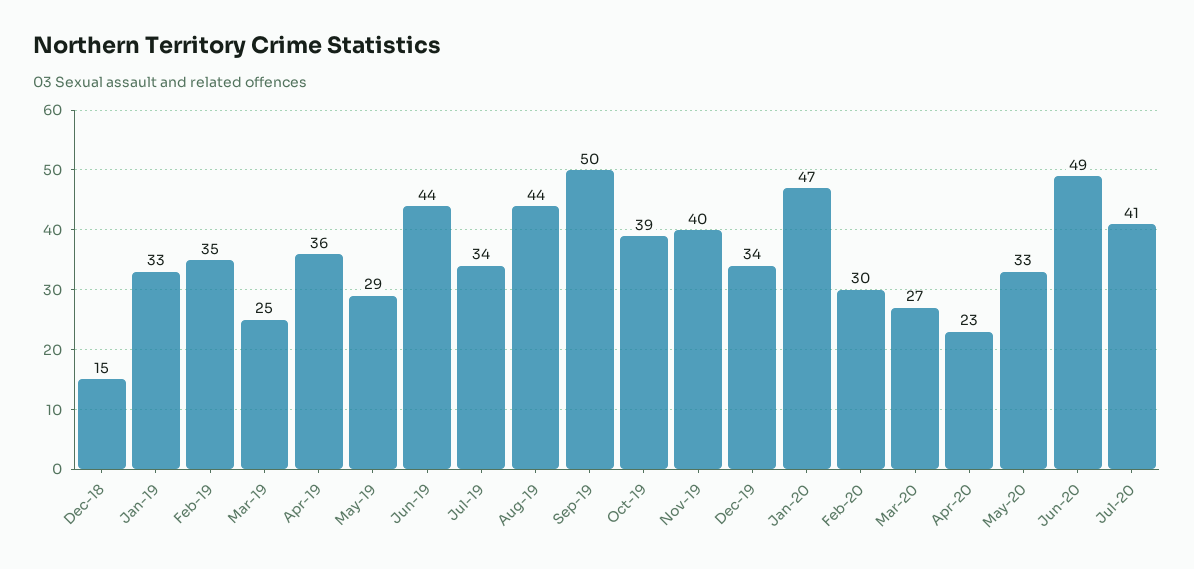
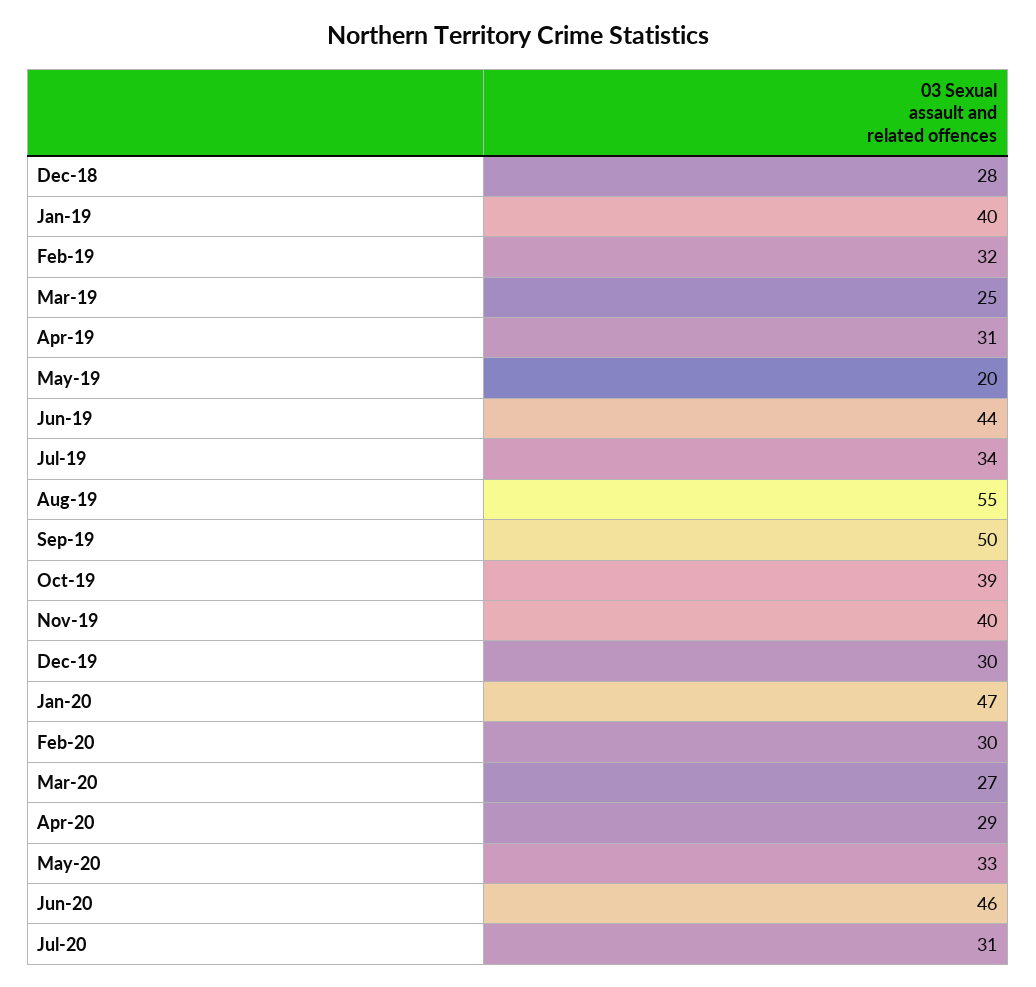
  {
-   "Dec-18": 15,
+   "Dec-18": 28,
-   "Jan-19": 33,
+   "Jan-19": 40,
-   "Feb-19": 35,
+   "Feb-19": 32,
    "Mar-19": 25,
-   "Apr-19": 36,
+   "Apr-19": 31,
-   "May-19": 29,
+   "May-19": 20,
    "Jun-19": 44,
    "Jul-19": 34,
-   "Aug-19": 44,
+   "Aug-19": 55,
    "Sep-19": 50,
    "Oct-19": 39,
    "Nov-19": 40,
-   "Dec-19": 34,
+   "Dec-19": 30,
    "Jan-20": 47,
    "Feb-20": 30,
    "Mar-20": 27,
-   "Apr-20": 23,
+   "Apr-20": 29,
    "May-20": 33,
-   "Jun-20": 49,
+   "Jun-20": 46,
-   "Jul-20": 41
+   "Jul-20": 31
  }

